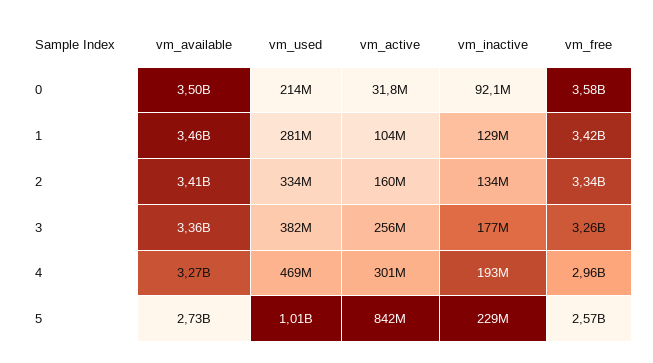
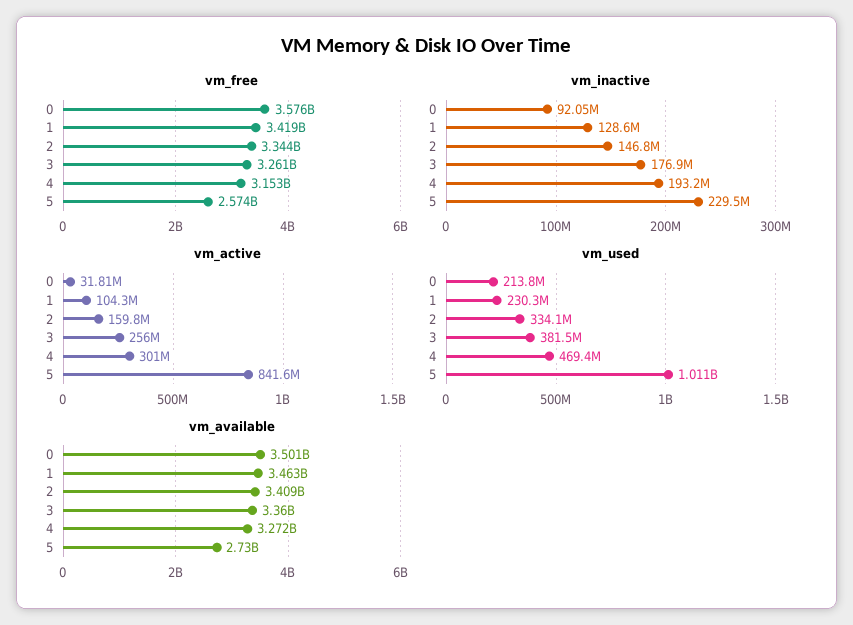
  {
    "vm_available": {
      "0": 3501000000,
      "1": 3463000000,
      "2": 3409000000,
      "3": 3360000000,
      "4": 3272000000,
      "5": 2730000000
    },
    "vm_used": {
      "0": 213800000,
-     "1": 281000000,
+     "1": 230300000,
      "2": 334100000,
      "3": 381500000,
      "4": 469400000,
      "5": 1011000000
    },
    "vm_active": {
      "0": 31810000,
      "1": 104300000,
      "2": 159800000,
      "3": 256000000,
      "4": 301000000,
      "5": 841600000
    },
    "vm_inactive": {
      "0": 92050000,
      "1": 128600000,
-     "2": 134000000,
+     "2": 146800000,
      "3": 176900000,
      "4": 193200000,
      "5": 229500000
    },
    "vm_free": {
      "0": 3576000000,
      "1": 3419000000,
      "2": 3344000000,
      "3": 3261000000,
-     "4": 2960000000,
+     "4": 3153000000,
      "5": 2574000000
    }
  }

